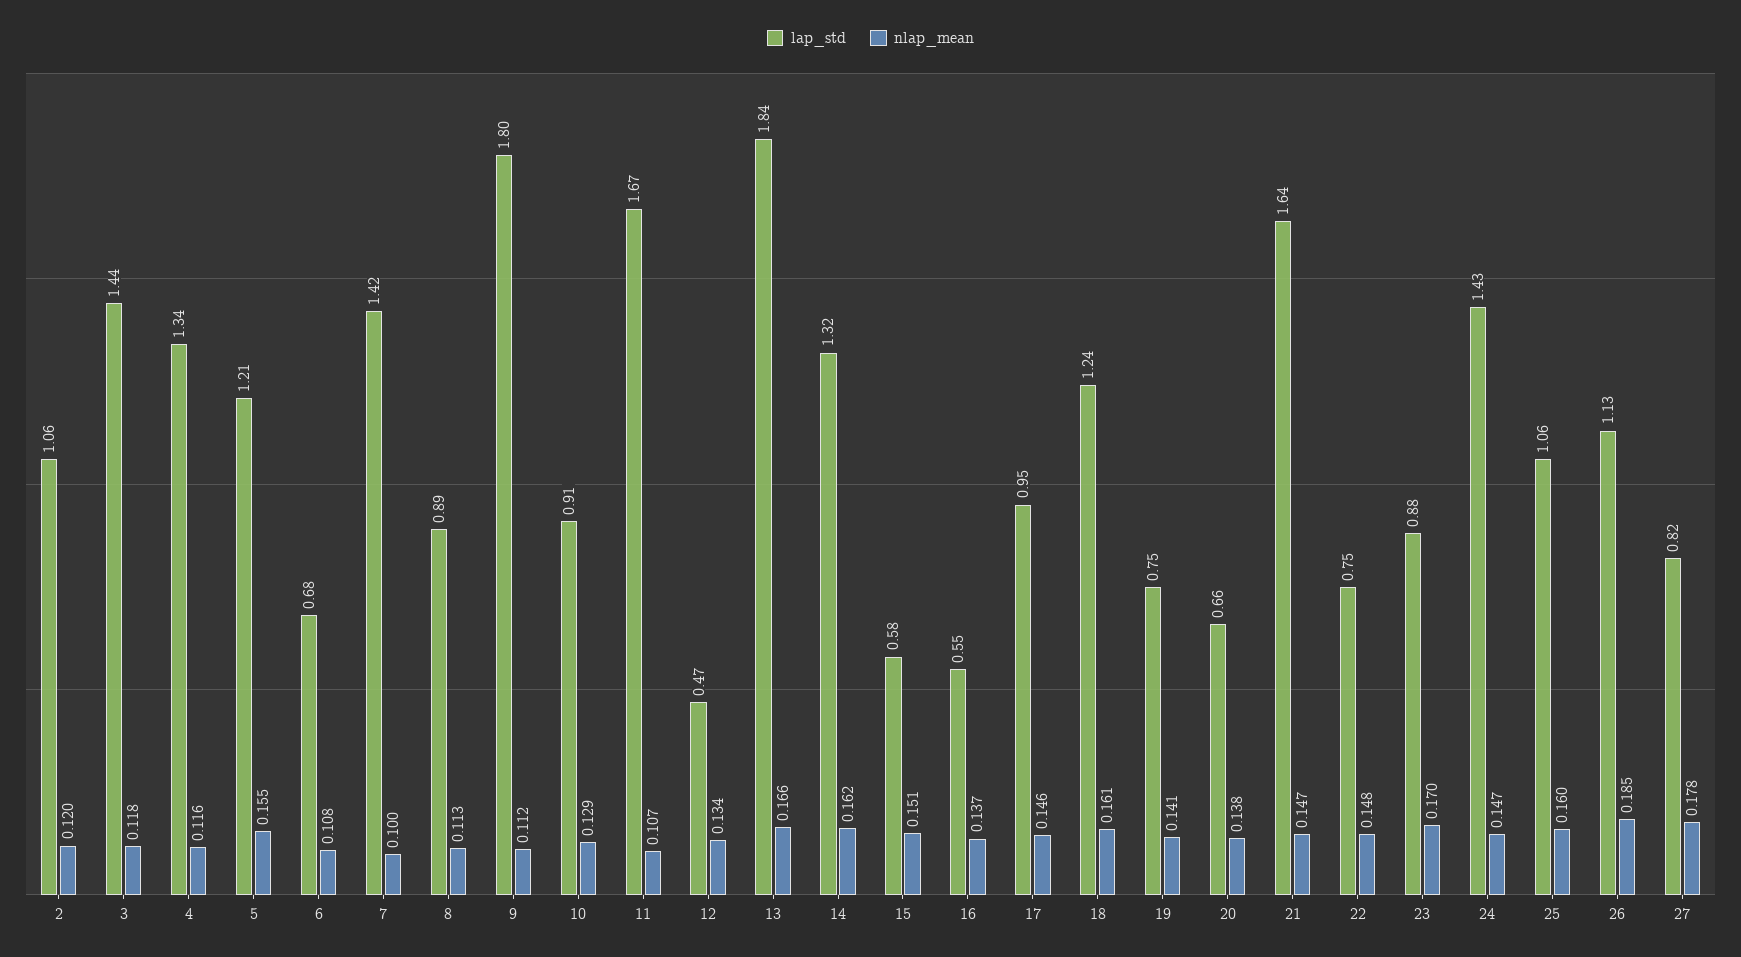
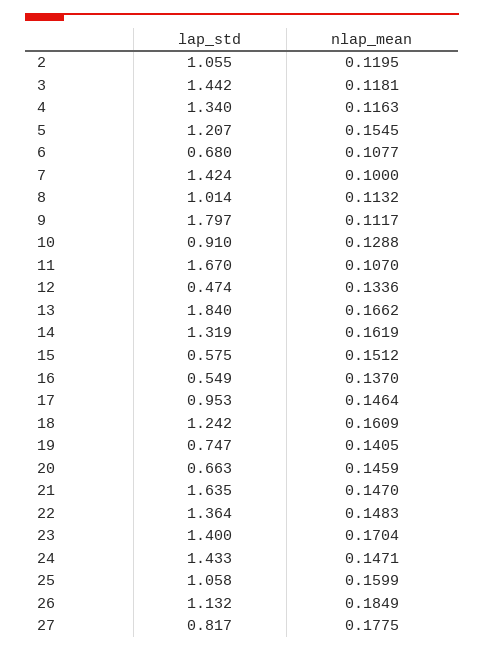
  {
    "lap_std": {
      "2": 1.055,
      "3": 1.442,
      "4": 1.34,
      "5": 1.207,
      "6": 0.68,
      "7": 1.424,
-     "8": 0.89,
+     "8": 1.014,
      "9": 1.797,
      "10": 0.91,
      "11": 1.67,
      "12": 0.474,
      "13": 1.84,
      "14": 1.319,
      "15": 0.575,
      "16": 0.549,
      "17": 0.953,
      "18": 1.242,
      "19": 0.747,
      "20": 0.663,
      "21": 1.635,
-     "22": 0.75,
+     "22": 1.364,
-     "23": 0.88,
+     "23": 1.4,
      "24": 1.433,
      "25": 1.058,
      "26": 1.132,
      "27": 0.817
    },
    "nlap_mean": {
      "2": 0.1195,
      "3": 0.1181,
      "4": 0.1163,
      "5": 0.1545,
      "6": 0.1077,
      "7": 0.1,
      "8": 0.1132,
      "9": 0.1117,
      "10": 0.1288,
      "11": 0.107,
      "12": 0.1336,
      "13": 0.1662,
      "14": 0.1619,
      "15": 0.1512,
      "16": 0.137,
      "17": 0.1464,
      "18": 0.1609,
      "19": 0.1405,
-     "20": 0.138,
+     "20": 0.1459,
      "21": 0.147,
      "22": 0.1483,
      "23": 0.1704,
      "24": 0.1471,
      "25": 0.1599,
      "26": 0.1849,
      "27": 0.1775
    }
  }

